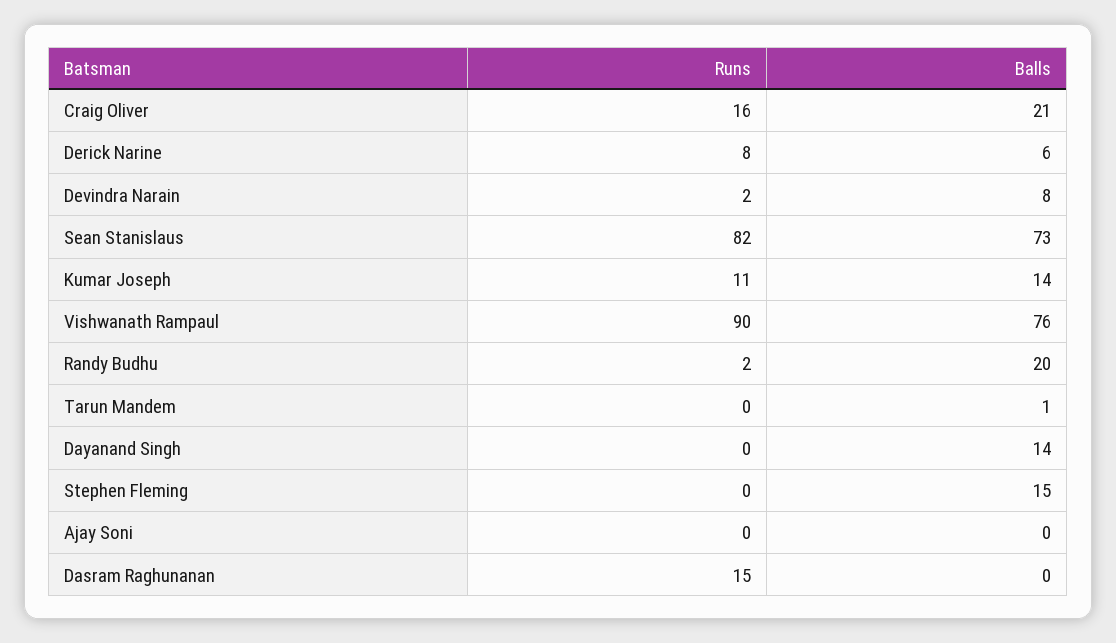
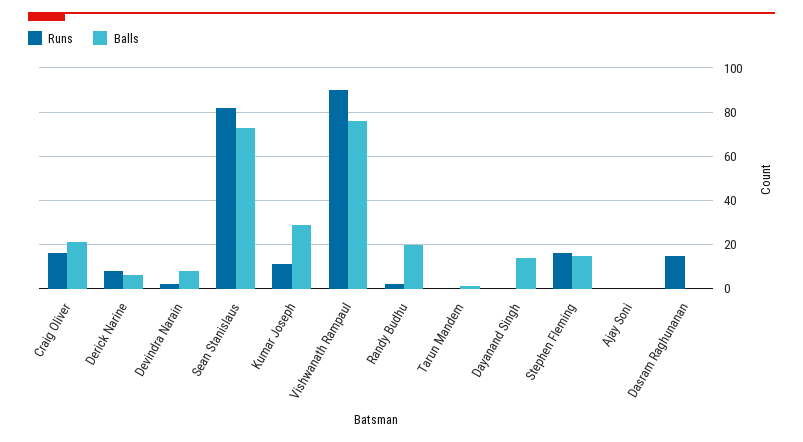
  {
    "Runs": {
      "Craig Oliver": 16,
      "Derick Narine": 8,
      "Devindra Narain": 2,
      "Sean Stanislaus": 82,
      "Kumar Joseph": 11,
      "Vishwanath Rampaul": 90,
      "Randy Budhu": 2,
      "Tarun Mandem": 0,
      "Dayanand Singh": 0,
-     "Stephen Fleming": 0,
+     "Stephen Fleming": 15,
      "Ajay Soni": 0,
      "Dasram Raghunanan": 15
    },
    "Balls": {
      "Craig Oliver": 21,
      "Derick Narine": 6,
      "Devindra Narain": 8,
      "Sean Stanislaus": 73,
-     "Kumar Joseph": 14,
+     "Kumar Joseph": 30,
      "Vishwanath Rampaul": 76,
      "Randy Budhu": 20,
      "Tarun Mandem": 1,
      "Dayanand Singh": 14,
      "Stephen Fleming": 15,
      "Ajay Soni": 0,
      "Dasram Raghunanan": 0
    }
  }

